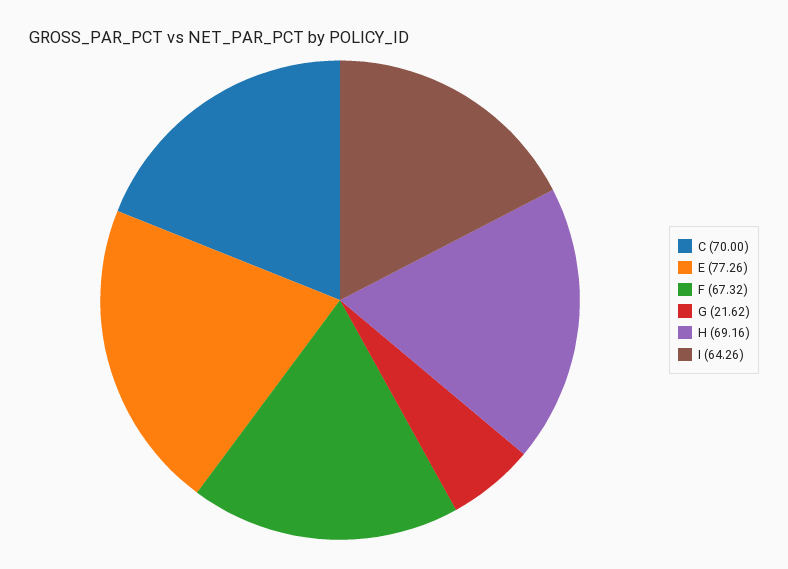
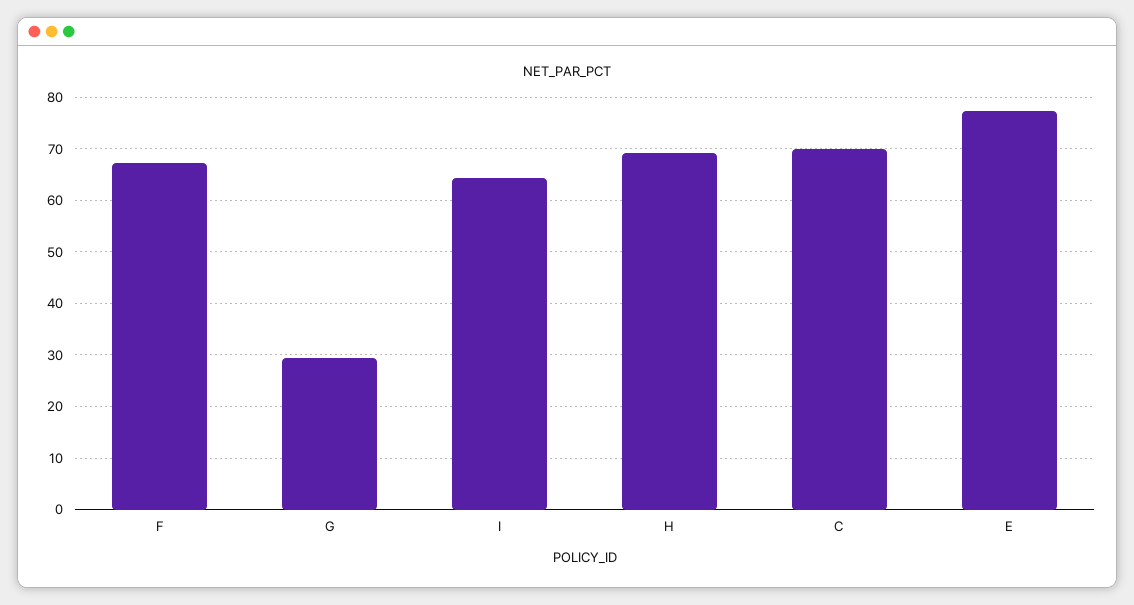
  {
    "C": 70,
    "E": 77.26,
    "F": 67.32,
-   "G": 21.62,
+   "G": 30,
    "H": 69.16,
    "I": 64.26
  }

